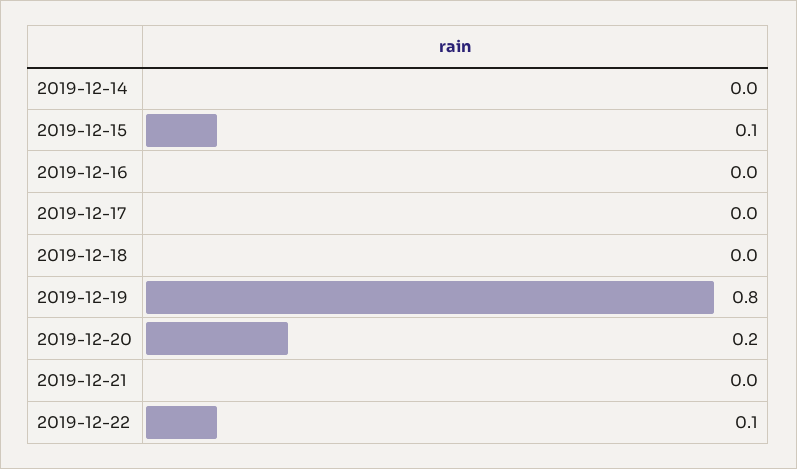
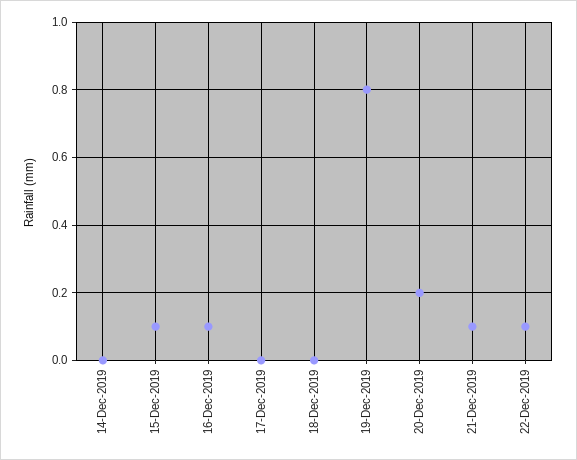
  {
    "2019-12-14": 0,
    "2019-12-15": 0.1,
-   "2019-12-16": 0,
+   "2019-12-16": 0.1,
    "2019-12-17": 0,
    "2019-12-18": 0,
    "2019-12-19": 0.8,
    "2019-12-20": 0.2,
-   "2019-12-21": 0,
+   "2019-12-21": 0.1,
    "2019-12-22": 0.1
  }

